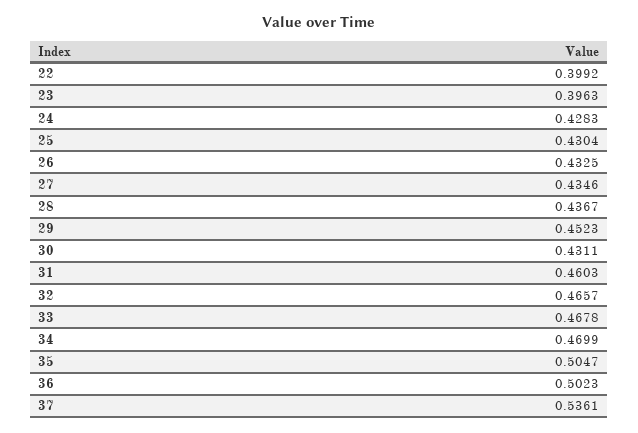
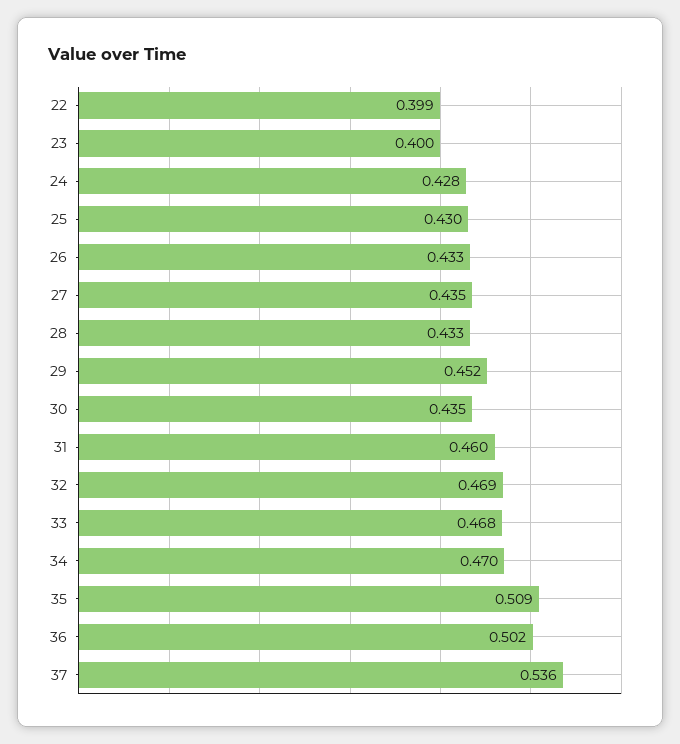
  {
    "22": 0.3992,
-   "23": 0.3963,
+   "23": 0.4,
    "24": 0.4283,
    "25": 0.4304,
    "26": 0.4325,
    "27": 0.4346,
-   "28": 0.4367,
+   "28": 0.433,
    "29": 0.4523,
-   "30": 0.4311,
+   "30": 0.435,
    "31": 0.4603,
-   "32": 0.4657,
+   "32": 0.469,
    "33": 0.4678,
    "34": 0.4699,
-   "35": 0.5047,
+   "35": 0.509,
    "36": 0.5023,
    "37": 0.5361
  }

